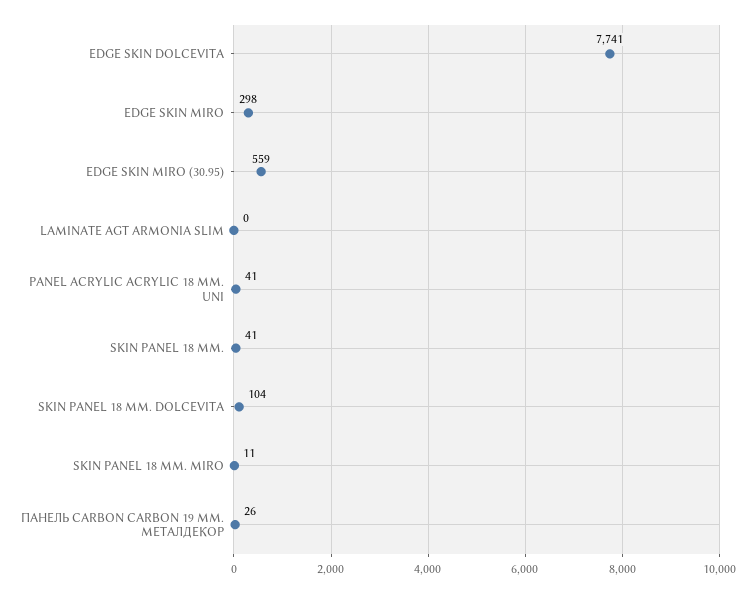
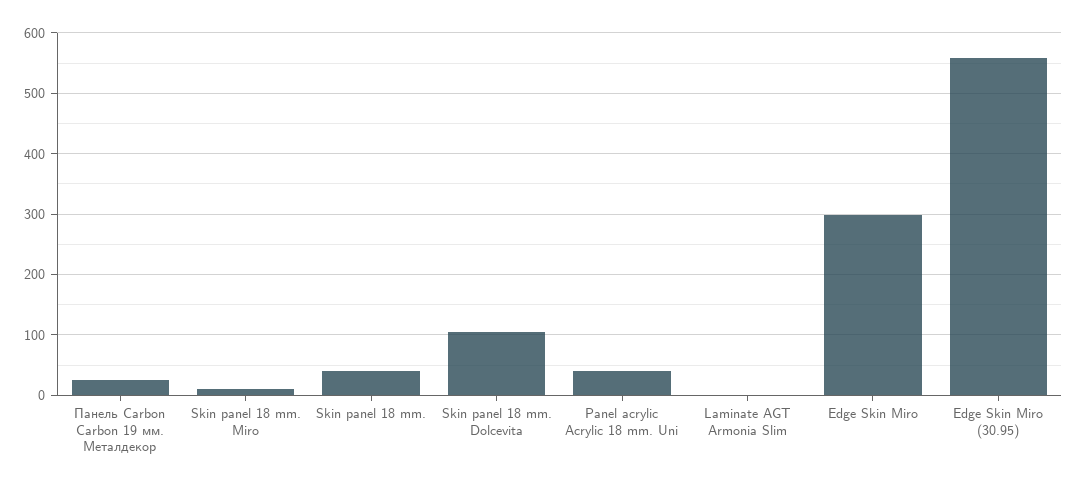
  {
-   "EDGE SKIN DOLCEVITA": 7741,
    "EDGE SKIN MIRO": 298,
    "EDGE SKIN MIRO (30.95)": 559,
    "LAMINATE AGT ARMONIA SLIM": 0,
    "PANEL ACRYLIC ACRYLIC 18 MM. UNI": 41,
    "SKIN PANEL 18 MM.": 41,
    "SKIN PANEL 18 MM. DOLCEVITA": 104,
    "SKIN PANEL 18 MM. MIRO": 11,
    "ПАНЕЛЬ CARBON CARBON 19 ММ. МЕТАЛДЕКОР": 26
  }

